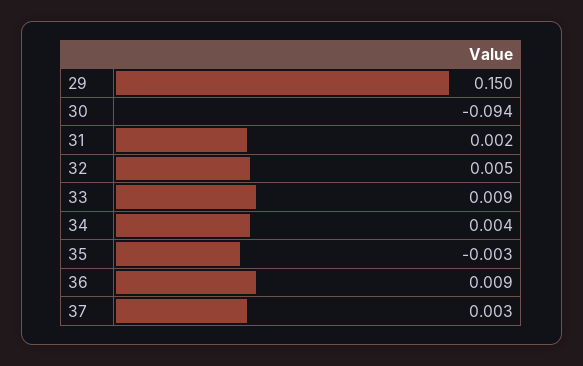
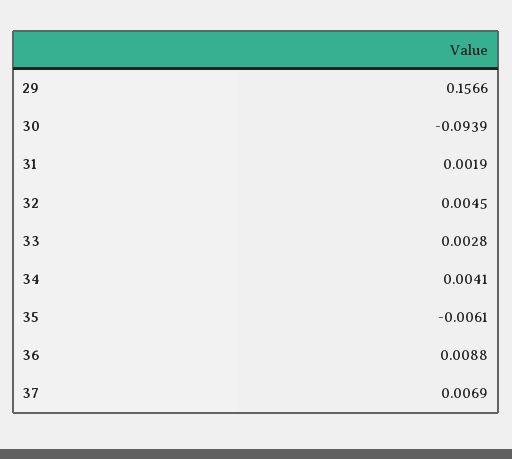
  {
-   "29": 0.15,
+   "29": 0.1566,
    "30": -0.0939,
    "31": 0.0019,
    "32": 0.0045,
-   "33": 0.009,
+   "33": 0.0028,
    "34": 0.0041,
-   "35": -0.003,
+   "35": -0.0061,
    "36": 0.0088,
-   "37": 0.003
+   "37": 0.0069
  }

